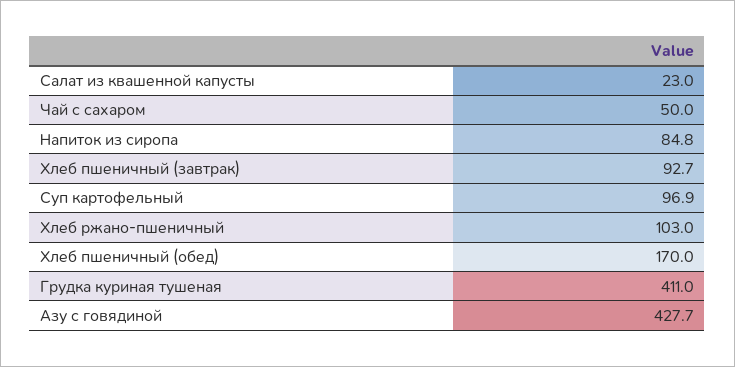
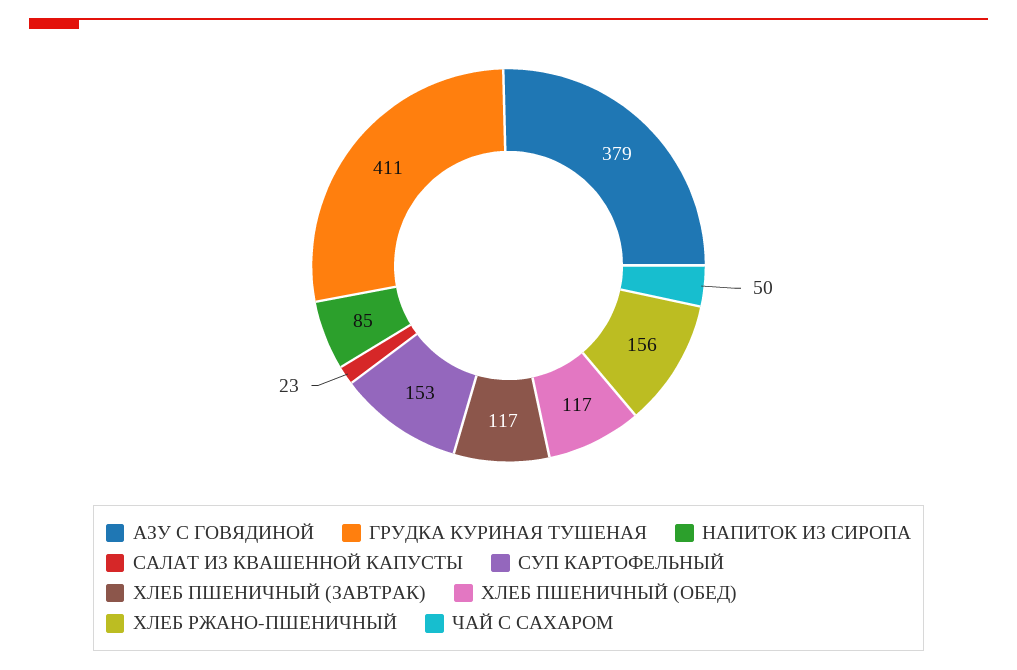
  {
    "Салат из квашенной капусты": 23,
    "Чай с сахаром": 50,
    "Напиток из сиропа": 84.8,
-   "Хлеб пшеничный (завтрак)": 92.7,
+   "Хлеб пшеничный (завтрак)": 117,
-   "Суп картофельный": 96.9,
+   "Суп картофельный": 153,
-   "Хлеб ржано-пшеничный": 103,
+   "Хлеб ржано-пшеничный": 156,
-   "Хлеб пшеничный (обед)": 170,
+   "Хлеб пшеничный (обед)": 117,
    "Грудка куриная тушеная": 411,
-   "Азу с говядиной": 427.7
+   "Азу с говядиной": 379
  }

